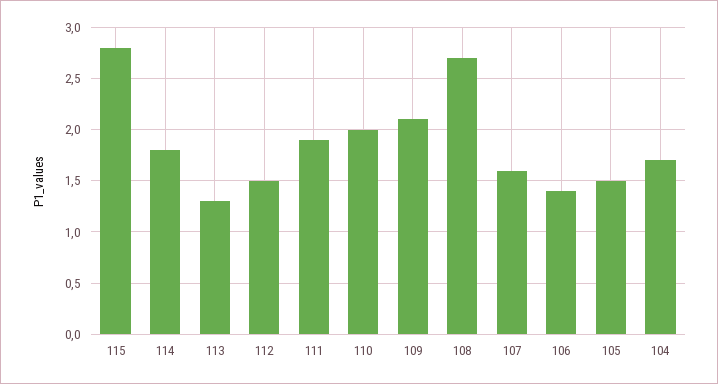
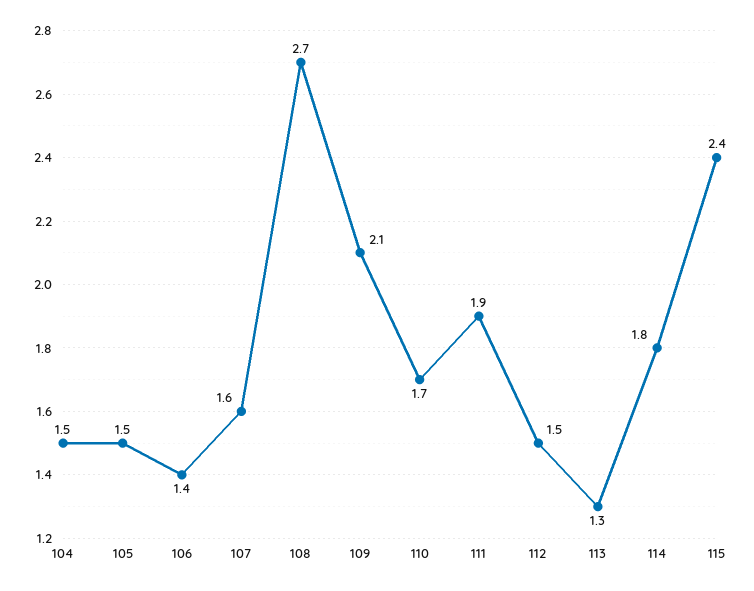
  {
-   "115": 2.8,
+   "115": 2.4,
    "114": 1.8,
    "113": 1.3,
    "112": 1.5,
    "111": 1.9,
-   "110": 2,
+   "110": 1.7,
    "109": 2.1,
    "108": 2.7,
    "107": 1.6,
    "106": 1.4,
    "105": 1.5,
-   "104": 1.7
+   "104": 1.5
  }

